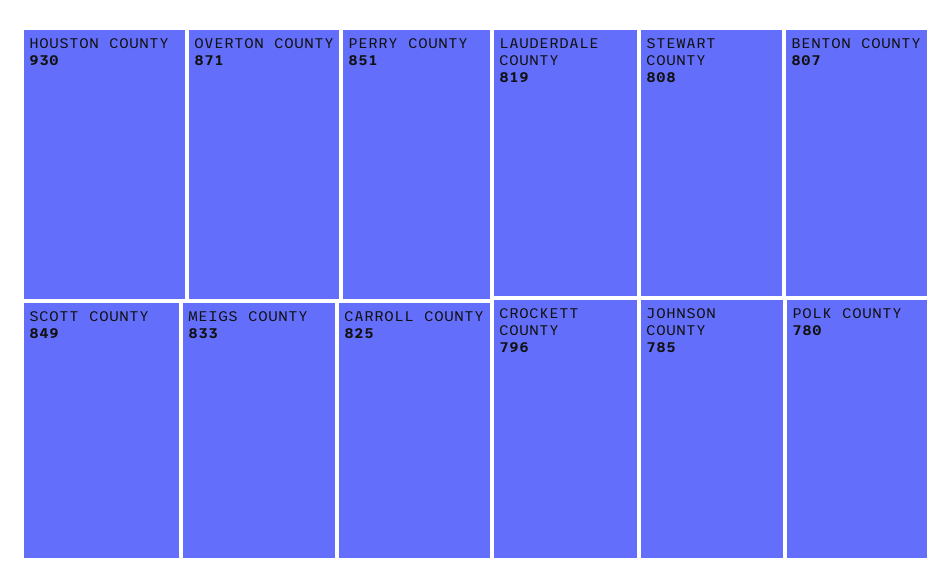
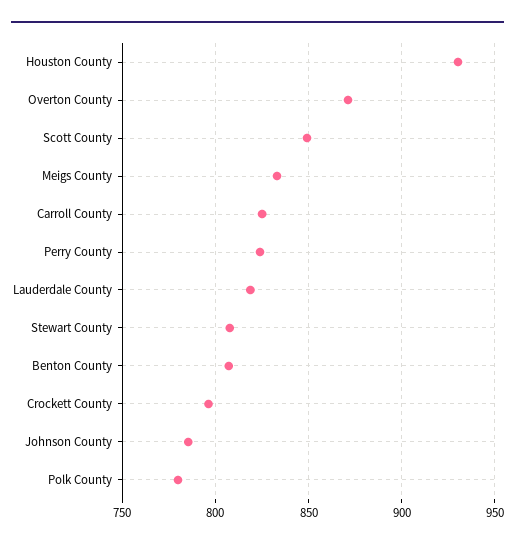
  {
    "HOUSTON COUNTY": 930,
    "OVERTON COUNTY": 871,
-   "PERRY COUNTY": 851,
+   "PERRY COUNTY": 825,
    "SCOTT COUNTY": 849,
    "MEIGS COUNTY": 833,
    "CARROLL COUNTY": 825,
    "LAUDERDALE COUNTY": 819,
    "STEWART COUNTY": 808,
    "BENTON COUNTY": 807,
    "CROCKETT COUNTY": 796,
    "JOHNSON COUNTY": 785,
    "POLK COUNTY": 780
  }

